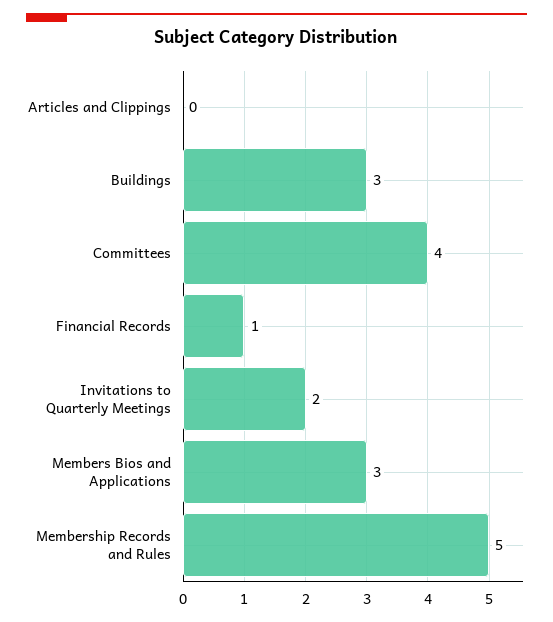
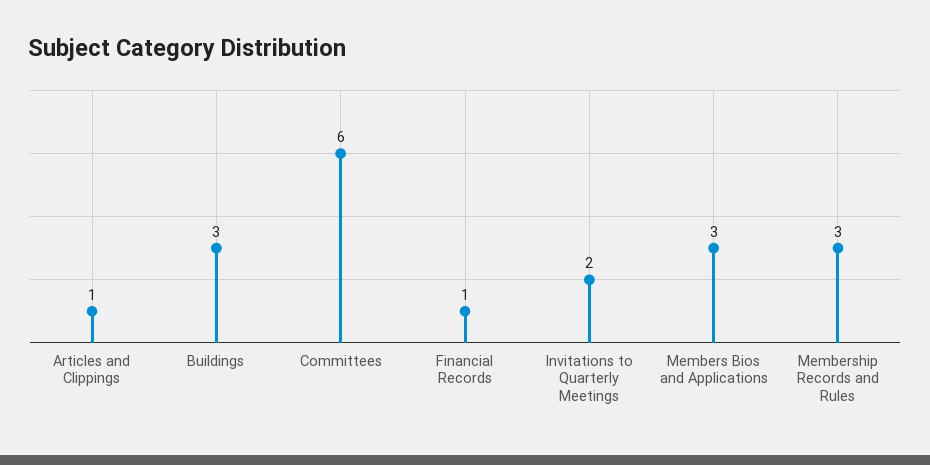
  {
-   "Articles and Clippings": 0,
+   "Articles and Clippings": 1,
    "Buildings": 3,
-   "Committees": 4,
+   "Committees": 6,
    "Financial Records": 1,
    "Invitations to Quarterly Meetings": 2,
    "Members Bios and Applications": 3,
-   "Membership Records and Rules": 5
+   "Membership Records and Rules": 3
  }

